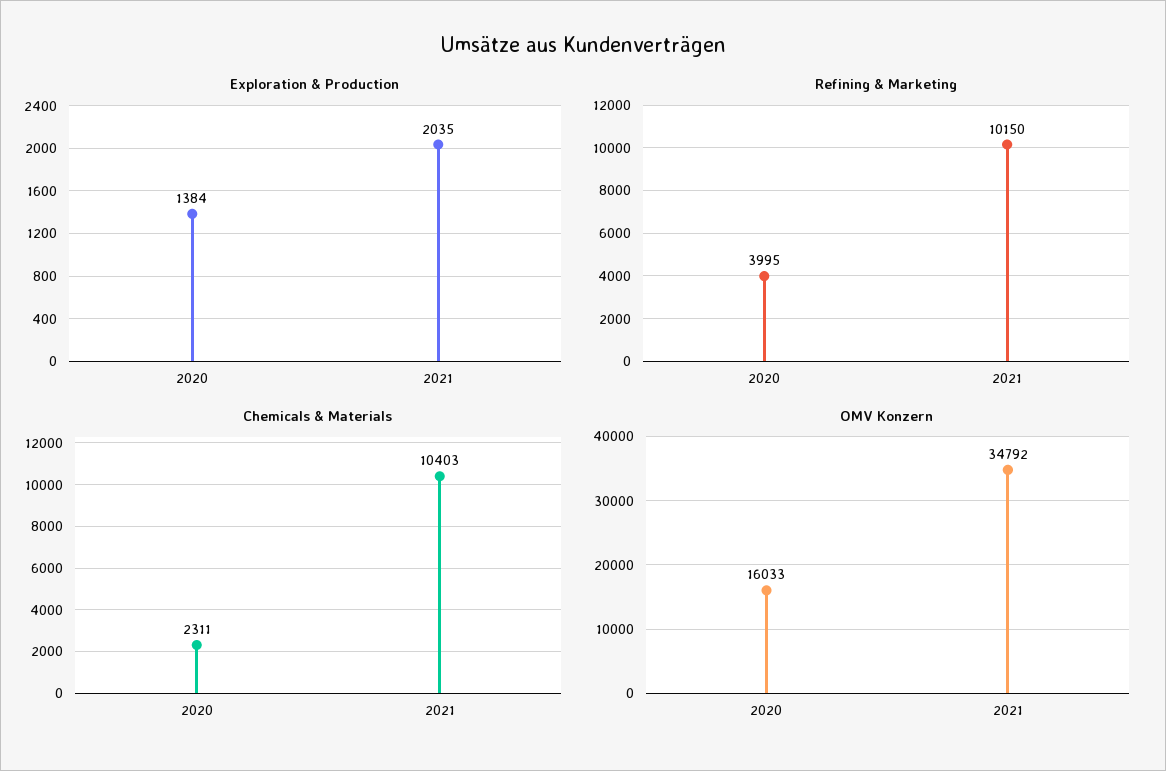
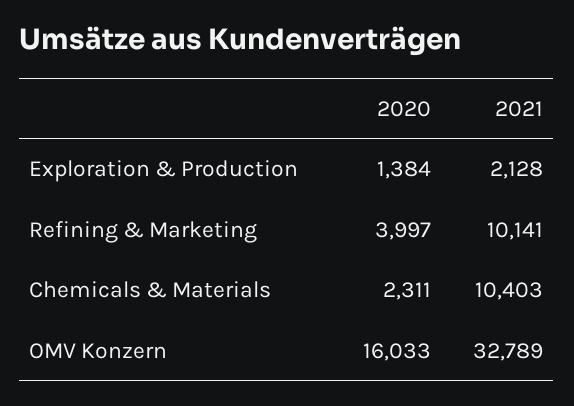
  {
    "Exploration & Production": {
      "2020": 1384,
-     "2021": 2035
+     "2021": 2128
    },
    "Refining & Marketing": {
-     "2020": 3995,
+     "2020": 3997,
-     "2021": 10150
+     "2021": 10141
    },
    "Chemicals & Materials": {
      "2020": 2311,
      "2021": 10403
    },
    "OMV Konzern": {
      "2020": 16033,
-     "2021": 34792
+     "2021": 32789
    }
  }

